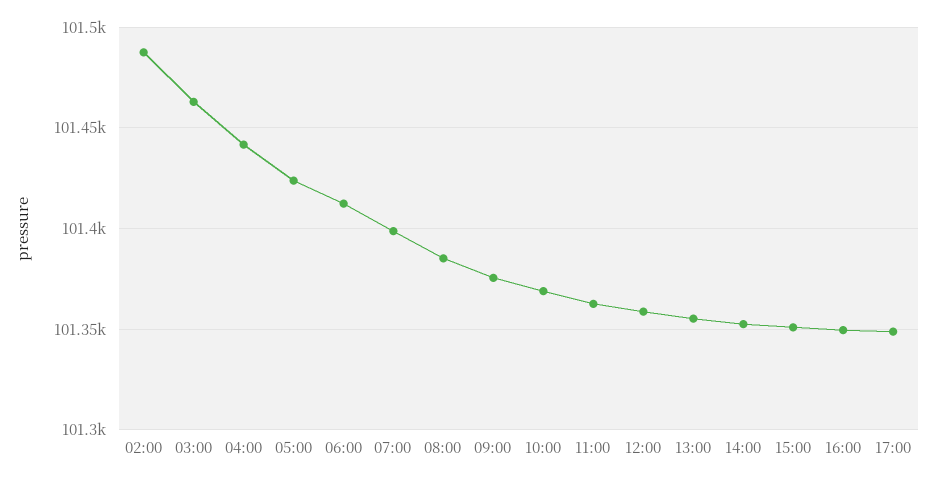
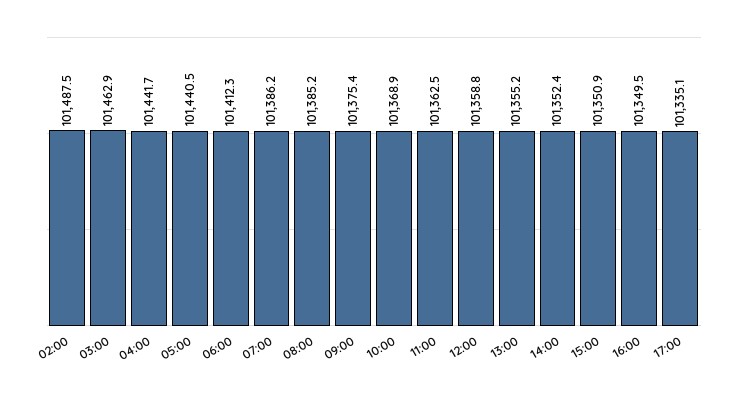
  {
    "02:00": 101487.5,
    "03:00": 101462.9,
    "04:00": 101441.7,
-   "05:00": 101425,
+   "05:00": 101440.5,
    "06:00": 101412.3,
-   "07:00": 101400,
+   "07:00": 101386.2,
    "08:00": 101385.2,
    "09:00": 101375.4,
    "10:00": 101368.9,
    "11:00": 101362.5,
    "12:00": 101358.8,
    "13:00": 101355.2,
    "14:00": 101352.4,
    "15:00": 101350.9,
    "16:00": 101349.5,
-   "17:00": 101350
+   "17:00": 101335.1
  }

